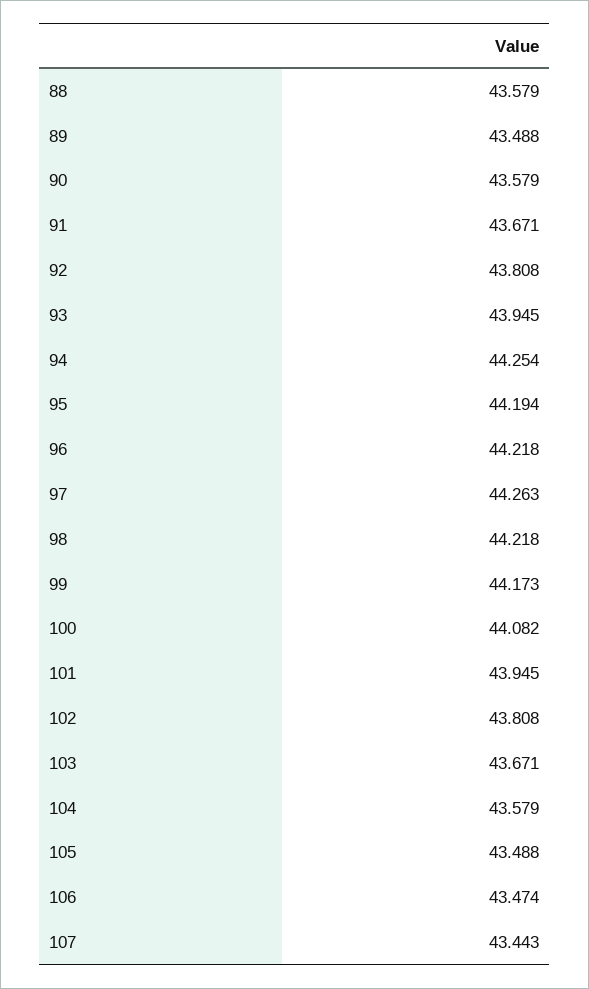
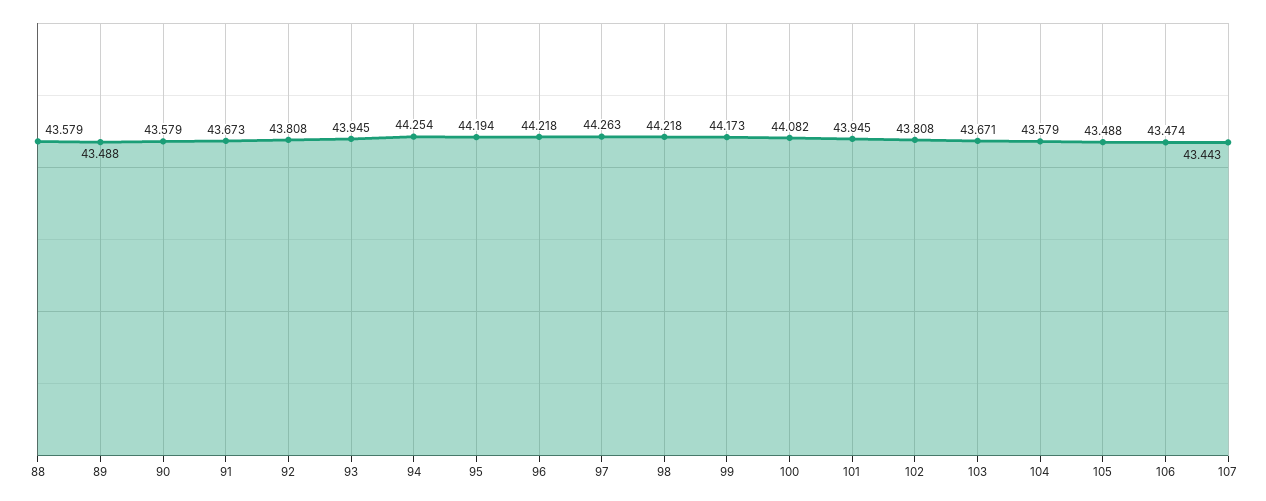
  {
    "88": 43.579,
    "89": 43.488,
    "90": 43.579,
-   "91": 43.671,
+   "91": 43.673,
    "92": 43.808,
    "93": 43.945,
    "94": 44.254,
    "95": 44.194,
    "96": 44.218,
    "97": 44.263,
    "98": 44.218,
    "99": 44.173,
    "100": 44.082,
    "101": 43.945,
    "102": 43.808,
    "103": 43.671,
    "104": 43.579,
    "105": 43.488,
    "106": 43.474,
    "107": 43.443
  }

